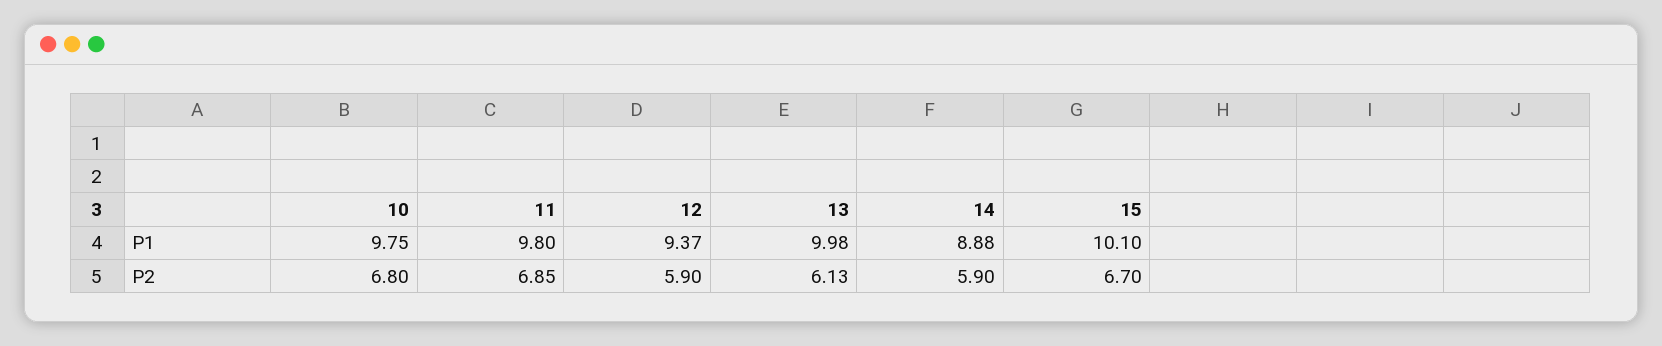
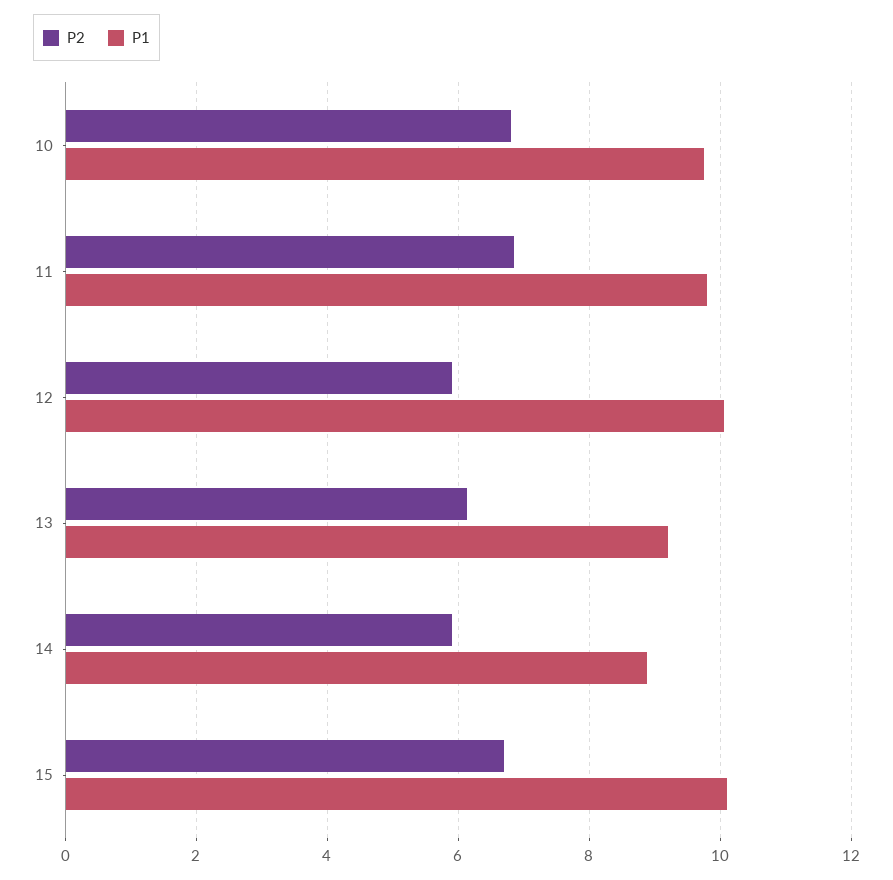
  {
    "P1": {
      "10": 9.75,
      "11": 9.8,
-     "12": 9.37,
+     "12": 10,
-     "13": 9.98,
+     "13": 9.2,
      "14": 8.88,
      "15": 10.1
    },
    "P2": {
      "10": 6.8,
      "11": 6.85,
      "12": 5.9,
      "13": 6.13,
      "14": 5.9,
      "15": 6.7
    }
  }

